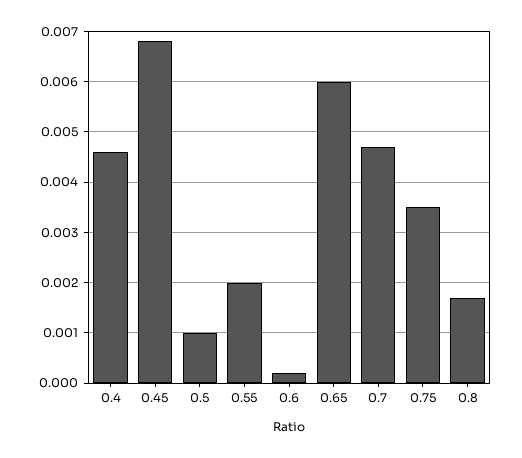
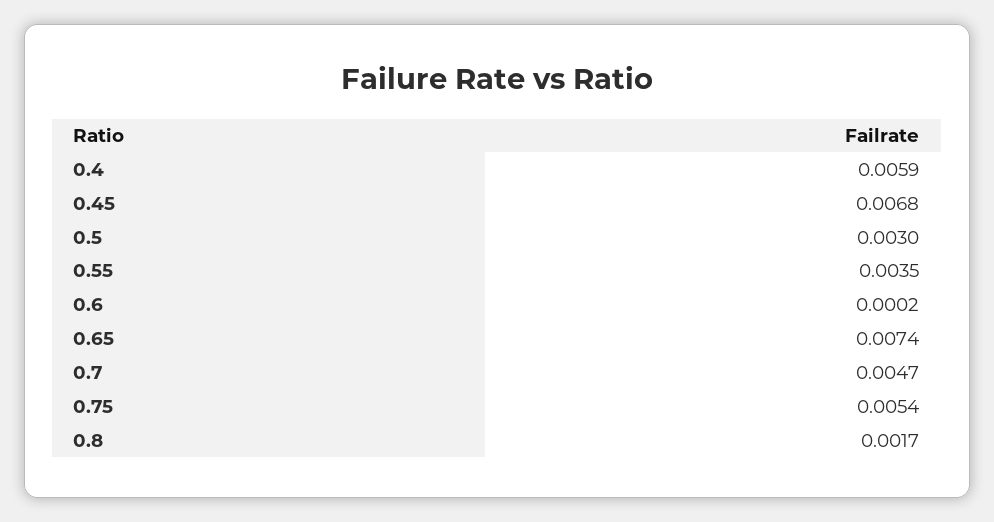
  {
-   "0.4": 0.0045,
+   "0.4": 0.0059,
    "0.45": 0.0068,
-   "0.5": 0.001,
+   "0.5": 0.003,
-   "0.55": 0.002,
+   "0.55": 0.0035,
    "0.6": 0.0002,
-   "0.65": 0.006,
+   "0.65": 0.0074,
    "0.7": 0.0047,
-   "0.75": 0.0035,
+   "0.75": 0.0054,
    "0.8": 0.0017
  }

